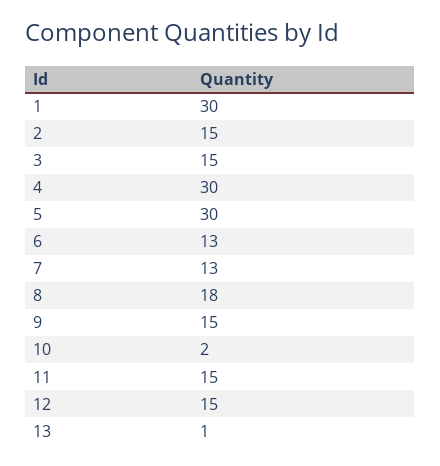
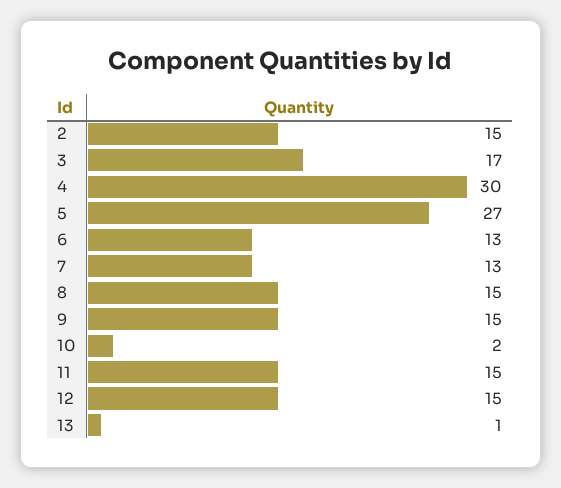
  {
-   "1": 30,
    "2": 15,
-   "3": 15,
+   "3": 17,
    "4": 30,
-   "5": 30,
+   "5": 27,
    "6": 13,
    "7": 13,
-   "8": 18,
+   "8": 15,
    "9": 15,
    "10": 2,
    "11": 15,
    "12": 15,
    "13": 1
  }

